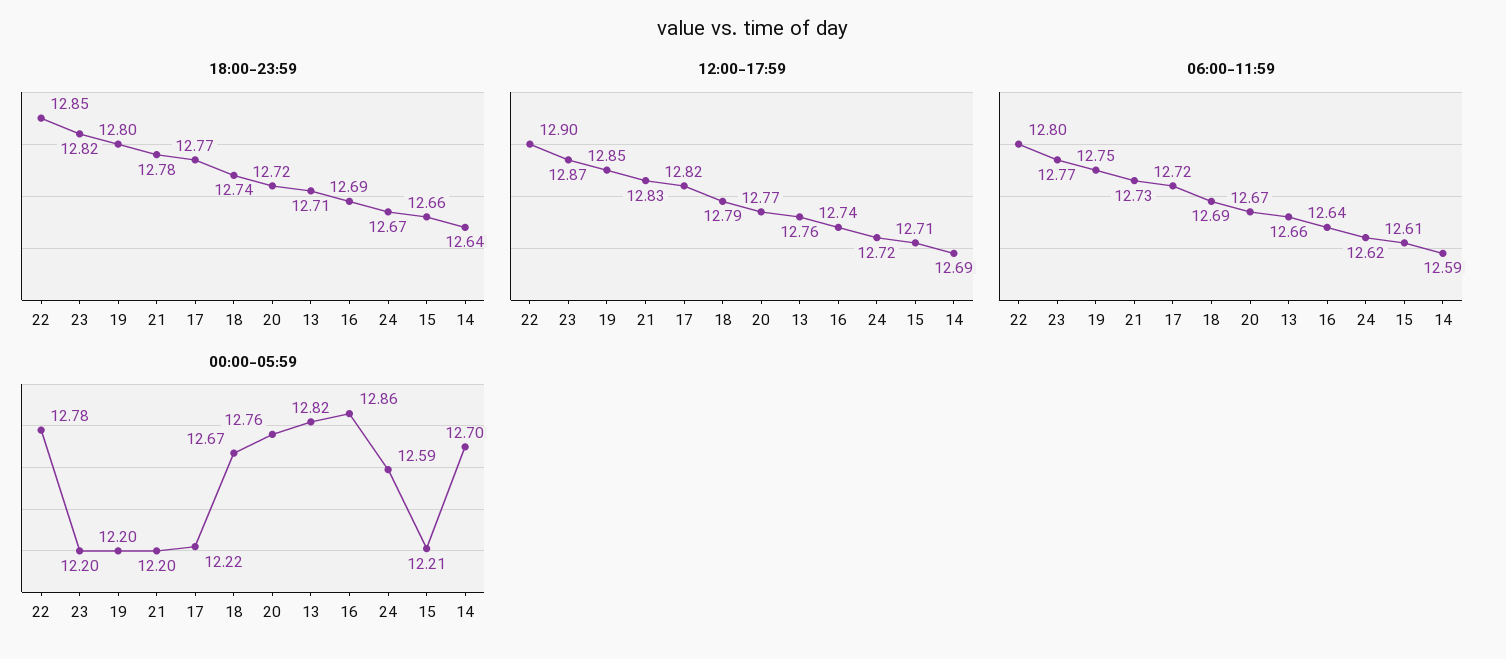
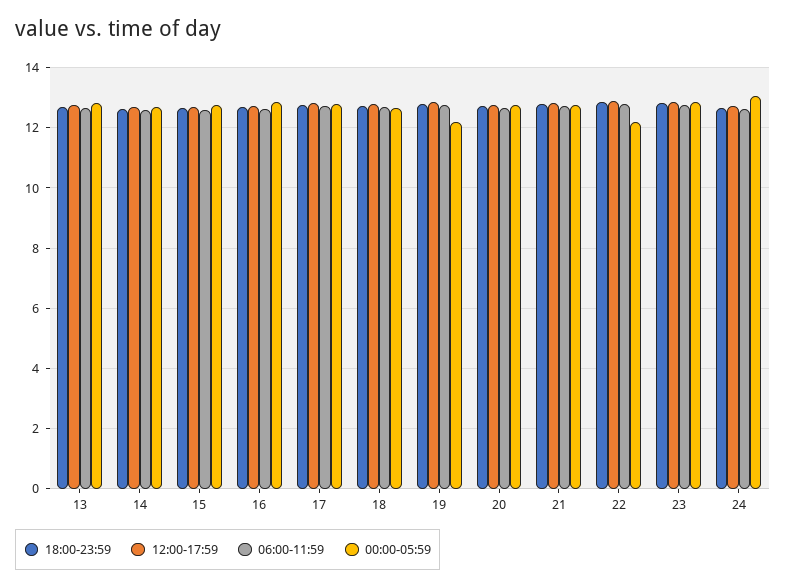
  {
    "18:00-23:59": {
      "22": 12.85,
      "23": 12.82,
      "19": 12.8,
      "21": 12.78,
      "17": 12.77,
      "18": 12.74,
      "20": 12.72,
      "13": 12.71,
      "16": 12.69,
      "24": 12.67,
      "15": 12.66,
      "14": 12.64
    },
    "12:00-17:59": {
      "22": 12.9,
      "23": 12.87,
      "19": 12.85,
      "21": 12.83,
      "17": 12.82,
      "18": 12.79,
      "20": 12.77,
      "13": 12.76,
      "16": 12.74,
      "24": 12.72,
      "15": 12.71,
      "14": 12.69
    },
    "06:00-11:59": {
      "22": 12.8,
      "23": 12.77,
      "19": 12.75,
      "21": 12.73,
      "17": 12.72,
      "18": 12.69,
      "20": 12.67,
      "13": 12.66,
      "16": 12.64,
      "24": 12.62,
      "15": 12.61,
      "14": 12.59
    },
    "00:00-05:59": {
-     "22": 12.78,
+     "22": 12.2,
-     "23": 12.2,
+     "23": 12.8,
      "19": 12.2,
-     "21": 12.2,
+     "21": 12.8,
-     "17": 12.22,
+     "17": 12.8,
      "18": 12.67,
      "20": 12.76,
      "13": 12.82,
      "16": 12.86,
-     "24": 12.59,
+     "24": 13,
-     "15": 12.21,
+     "15": 12.8,
      "14": 12.7
    }
  }

